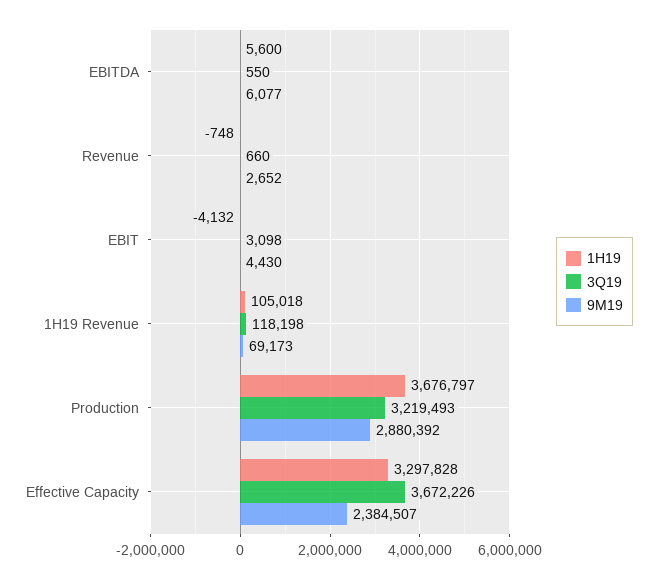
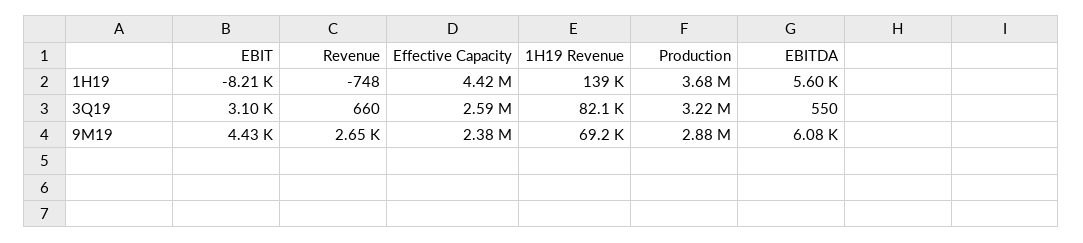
  {
    "1H19": {
      "EBITDA": 5600,
      "Revenue": -748,
-     "EBIT": -4132,
+     "EBIT": -8210,
-     "1H19 Revenue": 105018,
+     "1H19 Revenue": 139000,
      "Production": 3676797,
-     "Effective Capacity": 3297828
+     "Effective Capacity": 4420000
    },
    "3Q19": {
      "EBITDA": 550,
      "Revenue": 660,
      "EBIT": 3098,
-     "1H19 Revenue": 118198,
+     "1H19 Revenue": 82100,
      "Production": 3219493,
-     "Effective Capacity": 3672226
+     "Effective Capacity": 2590000
    },
    "9M19": {
      "EBITDA": 6077,
      "Revenue": 2652,
      "EBIT": 4430,
      "1H19 Revenue": 69173,
      "Production": 2880392,
      "Effective Capacity": 2384507
    }
  }

